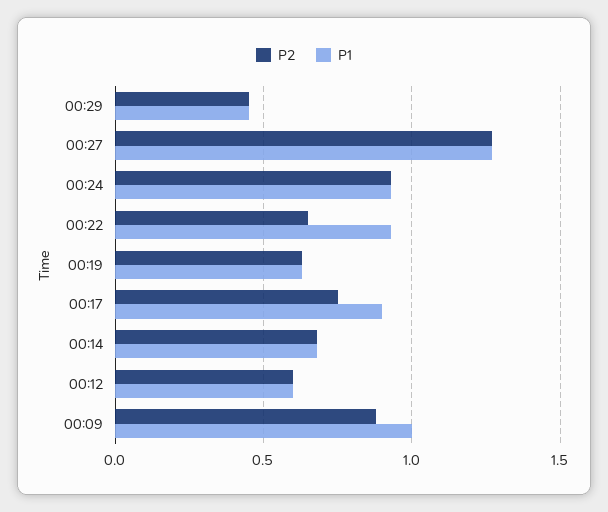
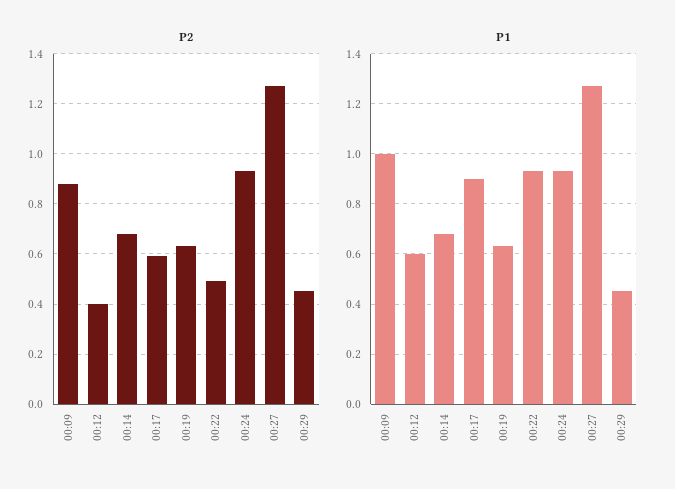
  {
    "P2": {
      "00:29": 0.45,
      "00:27": 1.25,
      "00:24": 0.95,
-     "00:22": 0.65,
+     "00:22": 0.5,
      "00:19": 0.65,
-     "00:17": 0.75,
+     "00:17": 0.6,
      "00:14": 0.7,
-     "00:12": 0.6,
+     "00:12": 0.4,
      "00:09": 0.9
    },
    "P1": {
      "00:29": 0.45,
      "00:27": 1.25,
      "00:24": 0.95,
      "00:22": 0.95,
      "00:19": 0.65,
      "00:17": 0.9,
      "00:14": 0.7,
      "00:12": 0.6,
      "00:09": 1
    }
  }

